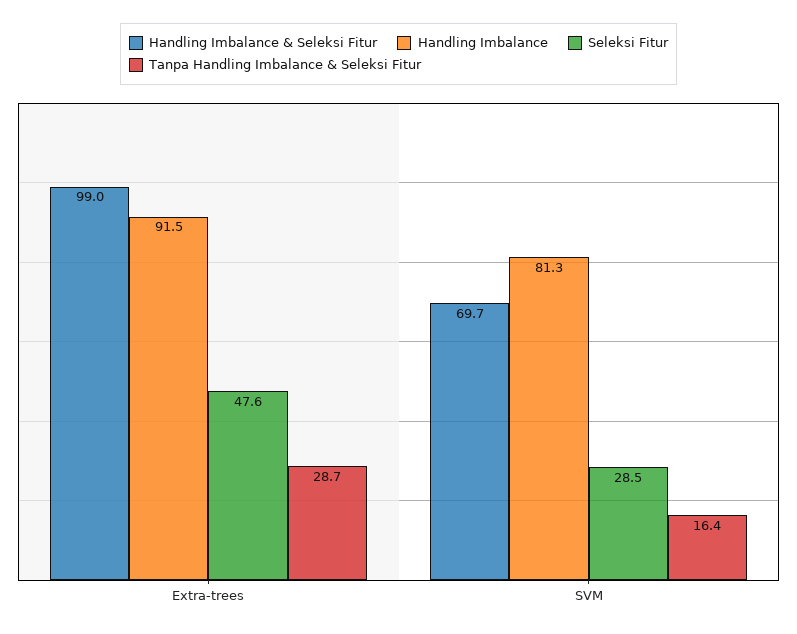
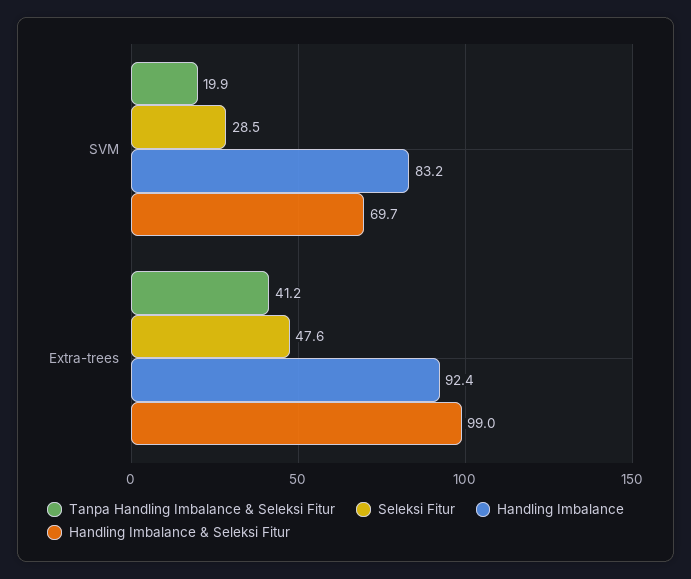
  {
    "Handling Imbalance & Seleksi Fitur": {
      "Extra-trees": 99,
      "SVM": 69.7
    },
    "Handling Imbalance": {
-     "Extra-trees": 91.5,
+     "Extra-trees": 92.4,
-     "SVM": 81.3
+     "SVM": 83.2
    },
    "Seleksi Fitur": {
      "Extra-trees": 47.6,
      "SVM": 28.5
    },
    "Tanpa Handling Imbalance & Seleksi Fitur": {
-     "Extra-trees": 28.7,
+     "Extra-trees": 41.2,
-     "SVM": 16.4
+     "SVM": 19.9
    }
  }

